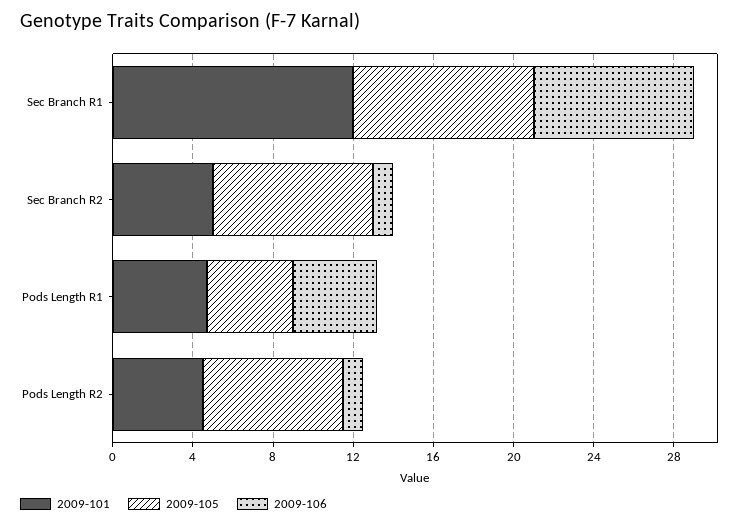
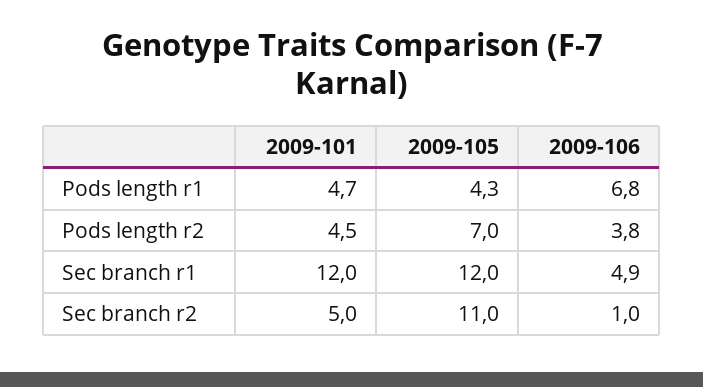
  {
    "2009-101": {
      "Sec Branch R1": 12,
      "Sec Branch R2": 5,
      "Pods Length R1": 4.7,
      "Pods Length R2": 4.5
    },
    "2009-105": {
-     "Sec Branch R1": 9,
+     "Sec Branch R1": 12,
-     "Sec Branch R2": 8,
+     "Sec Branch R2": 11,
      "Pods Length R1": 4.3,
      "Pods Length R2": 7
    },
    "2009-106": {
-     "Sec Branch R1": 8,
+     "Sec Branch R1": 4.9,
      "Sec Branch R2": 1,
-     "Pods Length R1": 4,
+     "Pods Length R1": 6.8,
-     "Pods Length R2": 1
+     "Pods Length R2": 3.8
    }
  }

